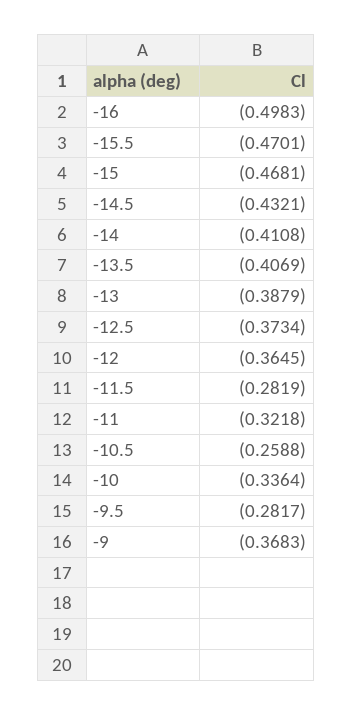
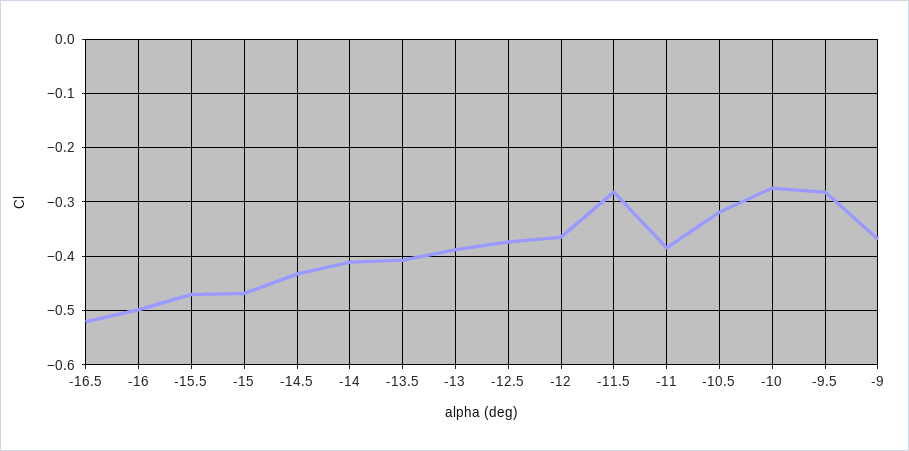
  {
    "-16": -0.4983,
    "-15.5": -0.4701,
    "-15": -0.4681,
    "-14.5": -0.4321,
    "-14": -0.4108,
    "-13.5": -0.4069,
    "-13": -0.3879,
    "-12.5": -0.3734,
    "-12": -0.3645,
    "-11.5": -0.2819,
-   "-11": -0.3218,
+   "-11": -0.38,
-   "-10.5": -0.2588,
+   "-10.5": -0.32,
-   "-10": -0.3364,
+   "-10": -0.28,
    "-9.5": -0.2817,
-   "-9": -0.3683
+   "-9": -0.3683,
+   "-16.5": -0.52
  }

